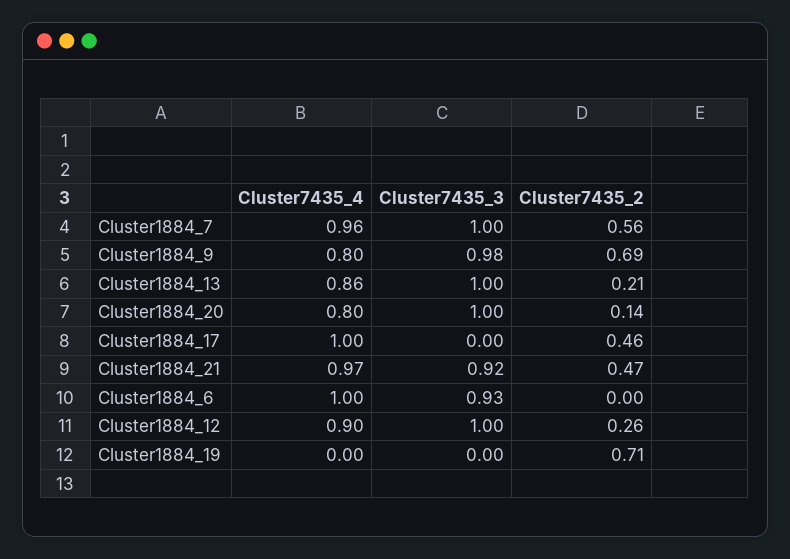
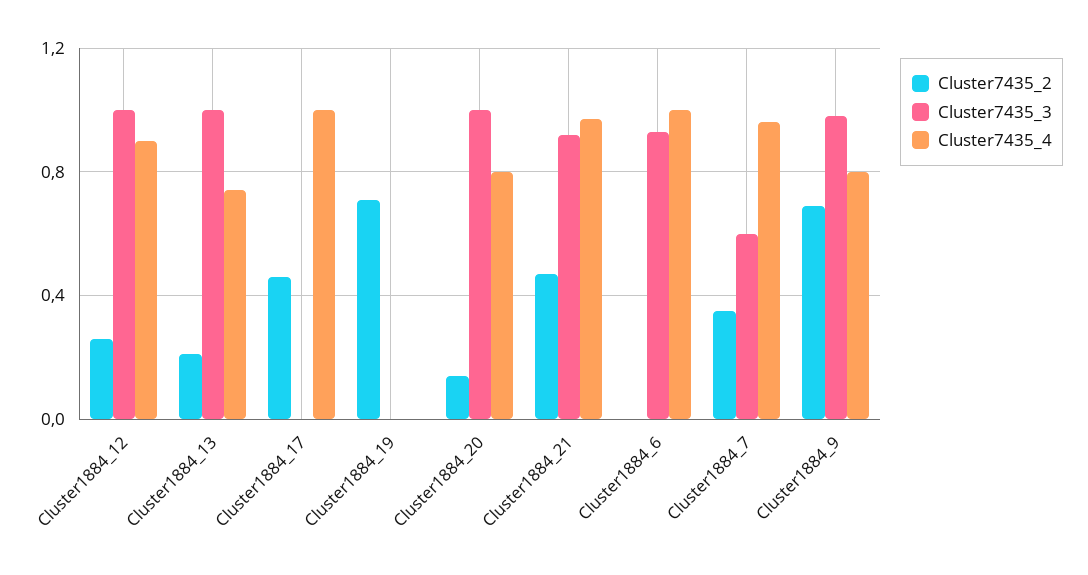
  {
    "Cluster7435_4": {
      "Cluster1884_7": 0.96,
      "Cluster1884_9": 0.8,
-     "Cluster1884_13": 0.86,
+     "Cluster1884_13": 0.75,
      "Cluster1884_20": 0.8,
      "Cluster1884_17": 1,
      "Cluster1884_21": 0.97,
      "Cluster1884_6": 1,
      "Cluster1884_12": 0.9,
      "Cluster1884_19": 0
    },
    "Cluster7435_3": {
-     "Cluster1884_7": 1,
+     "Cluster1884_7": 0.6,
      "Cluster1884_9": 0.98,
      "Cluster1884_13": 1,
      "Cluster1884_20": 1,
      "Cluster1884_17": 0,
      "Cluster1884_21": 0.92,
      "Cluster1884_6": 0.93,
      "Cluster1884_12": 1,
      "Cluster1884_19": 0
    },
    "Cluster7435_2": {
-     "Cluster1884_7": 0.56,
+     "Cluster1884_7": 0.35,
      "Cluster1884_9": 0.69,
      "Cluster1884_13": 0.21,
      "Cluster1884_20": 0.14,
      "Cluster1884_17": 0.46,
      "Cluster1884_21": 0.47,
      "Cluster1884_6": 0,
      "Cluster1884_12": 0.26,
      "Cluster1884_19": 0.71
    }
  }

